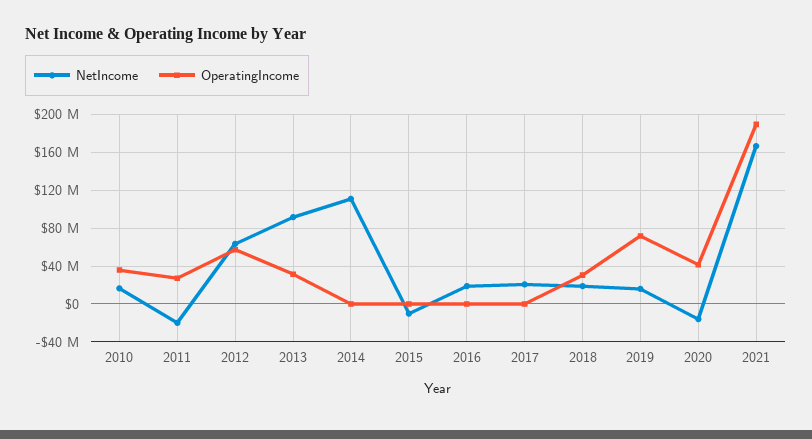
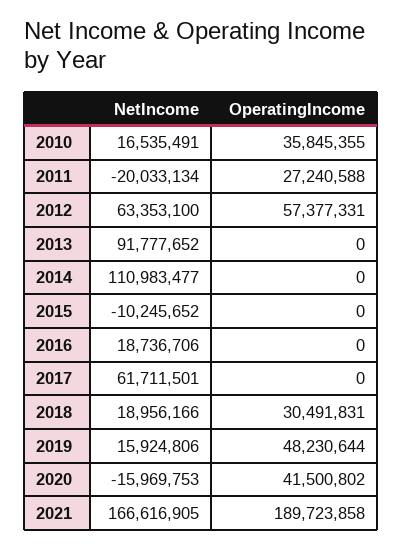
  {
    "NetIncome": {
      "2010": 16535491,
      "2011": -20033134,
      "2012": 63353100,
      "2013": 91777652,
      "2014": 110983477,
      "2015": -10245652,
      "2016": 18736706,
-     "2017": 20000000,
+     "2017": 61711501,
      "2018": 18956166,
      "2019": 15924806,
      "2020": -15969753,
      "2021": 166616905
    },
    "OperatingIncome": {
      "2010": 35845355,
      "2011": 27240588,
      "2012": 57377331,
-     "2013": 30000000,
+     "2013": 0,
      "2014": 0,
      "2015": 0,
      "2016": 0,
      "2017": 0,
      "2018": 30491831,
-     "2019": 70000000,
+     "2019": 48230644,
      "2020": 41500802,
      "2021": 189723858
    }
  }

